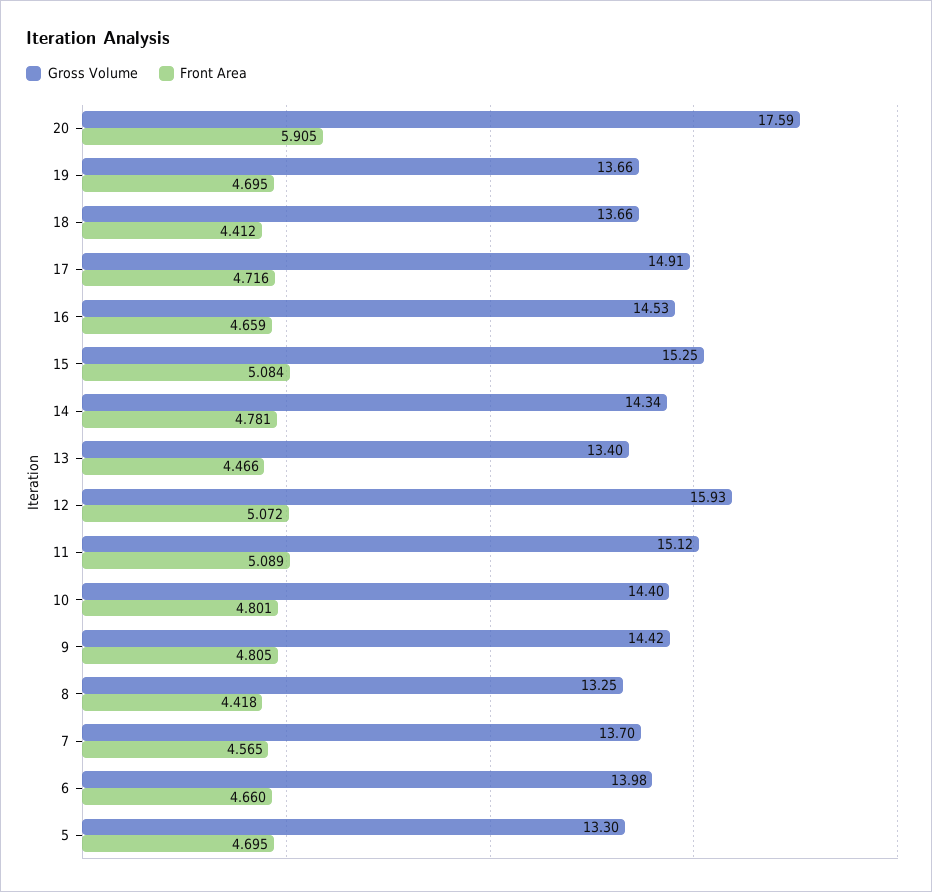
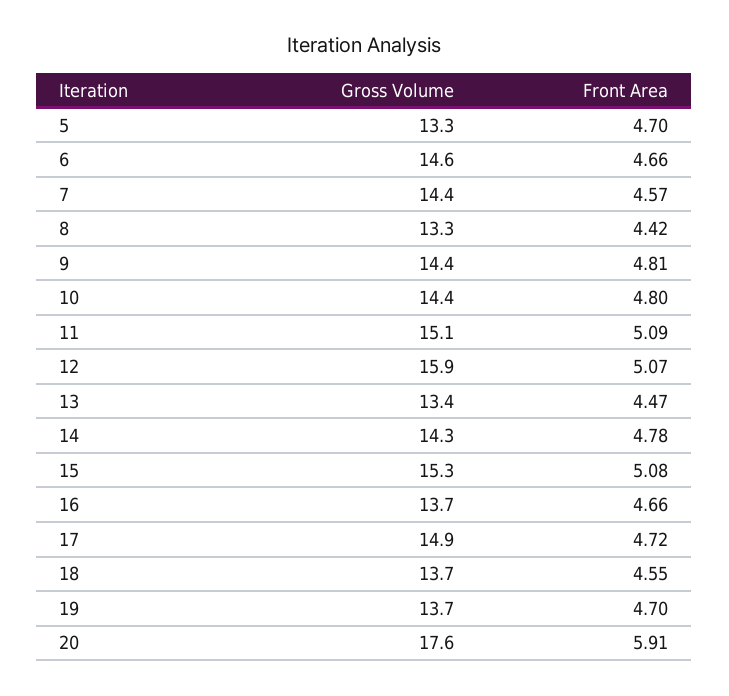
  {
    "Gross Volume": {
      "20": 17.59,
      "19": 13.66,
      "18": 13.66,
      "17": 14.91,
-     "16": 14.53,
+     "16": 13.7,
      "15": 15.25,
      "14": 14.34,
      "13": 13.4,
      "12": 15.93,
      "11": 15.12,
      "10": 14.4,
      "9": 14.42,
      "8": 13.25,
-     "7": 13.7,
+     "7": 14.4,
-     "6": 13.98,
+     "6": 14.6,
      "5": 13.3
    },
    "Front Area": {
      "20": 5.905,
      "19": 4.695,
-     "18": 4.412,
+     "18": 4.55,
      "17": 4.716,
      "16": 4.659,
      "15": 5.084,
      "14": 4.781,
      "13": 4.466,
      "12": 5.072,
      "11": 5.089,
      "10": 4.801,
      "9": 4.805,
      "8": 4.418,
      "7": 4.565,
      "6": 4.66,
      "5": 4.695
    }
  }

